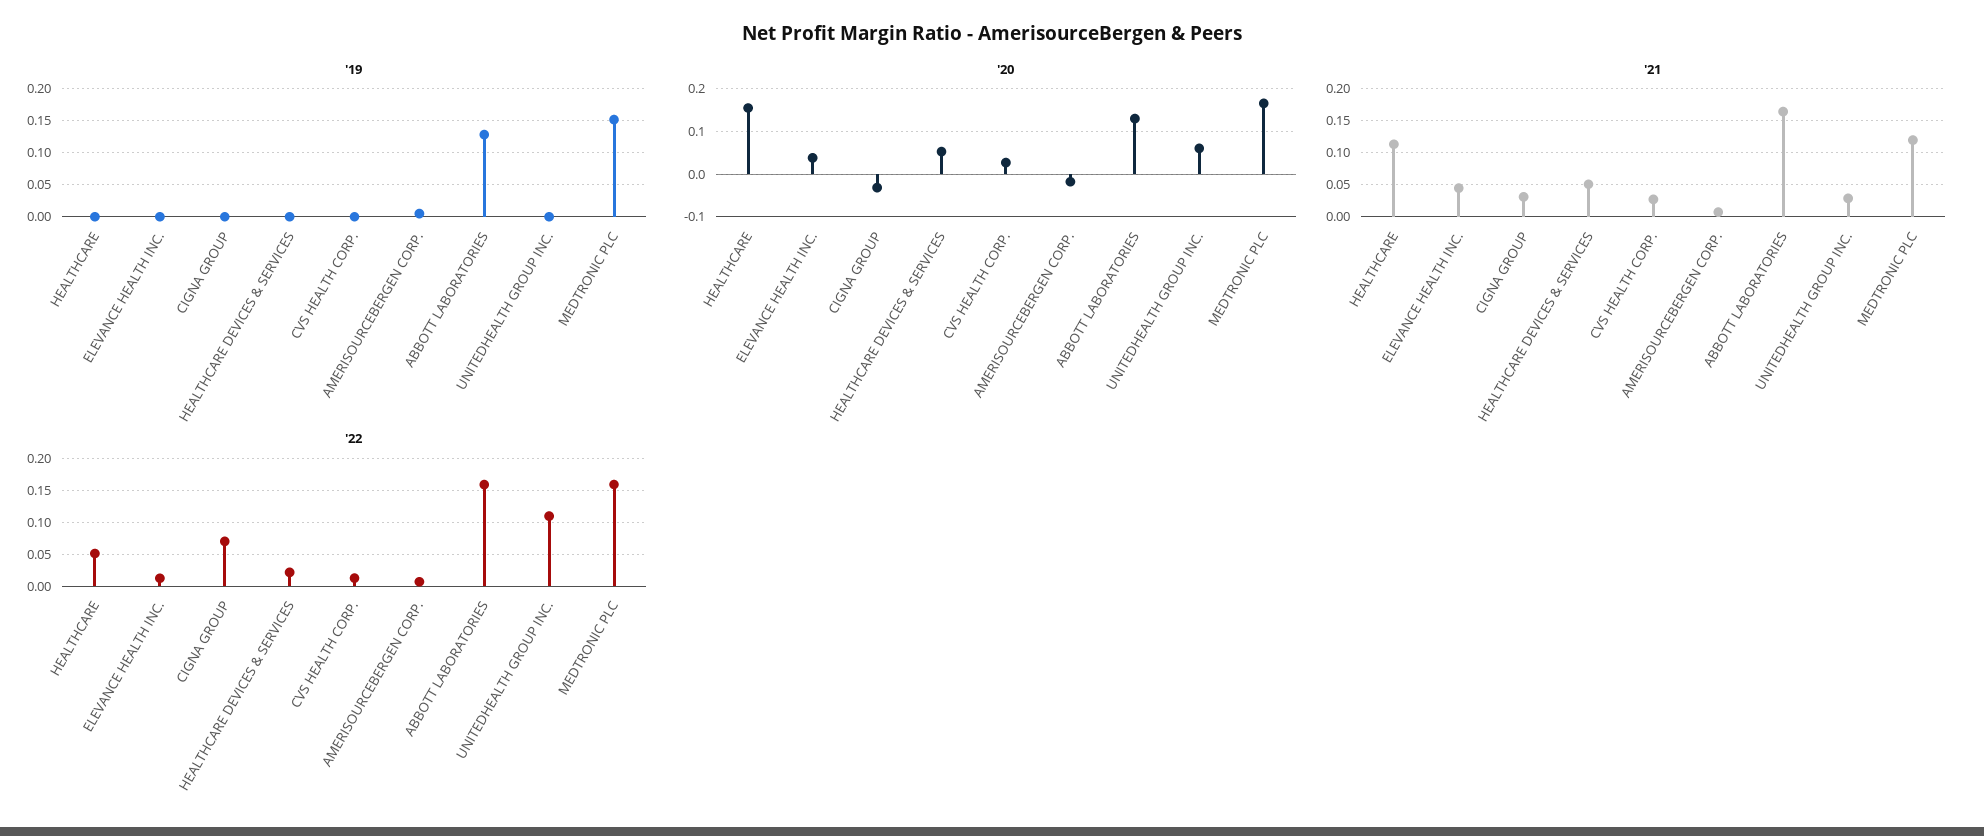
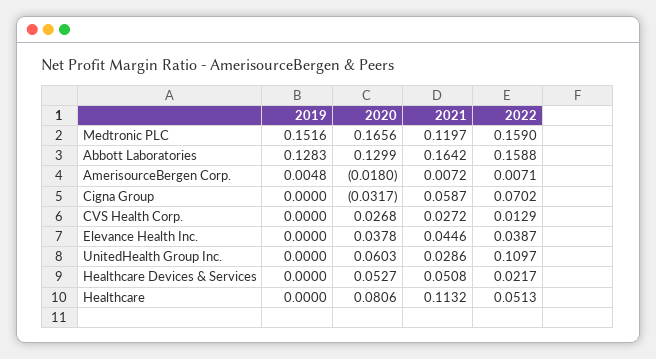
  {
    "'19": {
      "HEALTHCARE": 0,
      "ELEVANCE HEALTH INC.": 0,
      "CIGNA GROUP": 0,
      "HEALTHCARE DEVICES & SERVICES": 0,
      "CVS HEALTH CORP.": 0,
      "AMERISOURCEBERGEN CORP.": 0.0048,
      "ABBOTT LABORATORIES": 0.1283,
      "UNITEDHEALTH GROUP INC.": 0,
      "MEDTRONIC PLC": 0.1516
    },
    "'20": {
-     "HEALTHCARE": 0.16,
+     "HEALTHCARE": 0.0806,
      "ELEVANCE HEALTH INC.": 0.0378,
      "CIGNA GROUP": -0.0317,
      "HEALTHCARE DEVICES & SERVICES": 0.0527,
      "CVS HEALTH CORP.": 0.0268,
      "AMERISOURCEBERGEN CORP.": -0.018,
      "ABBOTT LABORATORIES": 0.1299,
      "UNITEDHEALTH GROUP INC.": 0.0603,
      "MEDTRONIC PLC": 0.1656
    },
    "'21": {
      "HEALTHCARE": 0.1132,
      "ELEVANCE HEALTH INC.": 0.0446,
-     "CIGNA GROUP": 0.03,
+     "CIGNA GROUP": 0.0587,
      "HEALTHCARE DEVICES & SERVICES": 0.0508,
      "CVS HEALTH CORP.": 0.0272,
      "AMERISOURCEBERGEN CORP.": 0.0072,
      "ABBOTT LABORATORIES": 0.1642,
      "UNITEDHEALTH GROUP INC.": 0.0286,
      "MEDTRONIC PLC": 0.1197
    },
    "'22": {
      "HEALTHCARE": 0.0513,
-     "ELEVANCE HEALTH INC.": 0.01,
+     "ELEVANCE HEALTH INC.": 0.0387,
      "CIGNA GROUP": 0.0702,
      "HEALTHCARE DEVICES & SERVICES": 0.0217,
      "CVS HEALTH CORP.": 0.0129,
      "AMERISOURCEBERGEN CORP.": 0.0071,
      "ABBOTT LABORATORIES": 0.1588,
      "UNITEDHEALTH GROUP INC.": 0.1097,
      "MEDTRONIC PLC": 0.159
    }
  }

